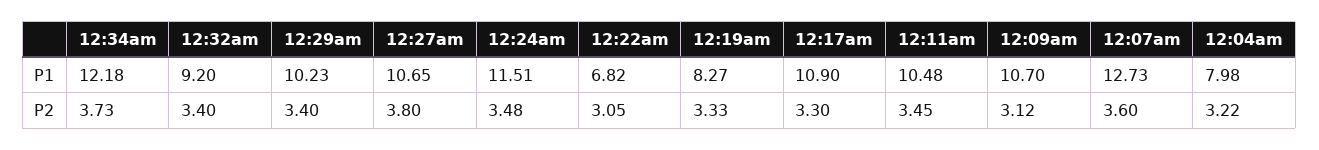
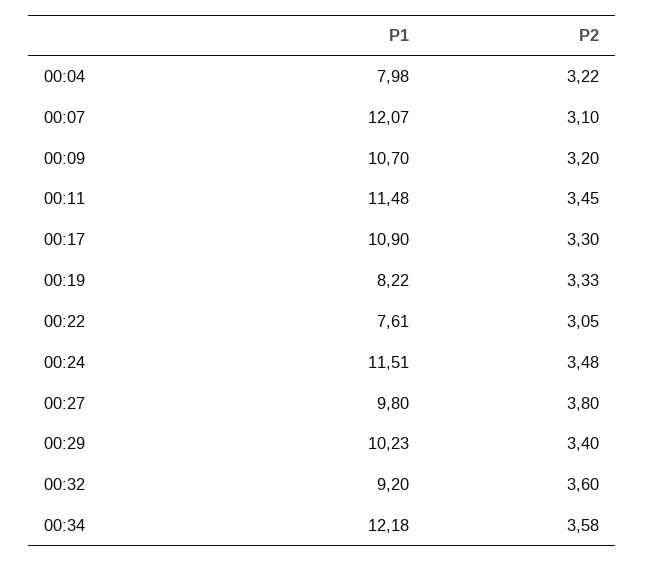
  {
    "12:34am": {
      "P1": 12.18,
-     "P2": 3.73
+     "P2": 3.58
    },
    "12:32am": {
      "P1": 9.2,
-     "P2": 3.4
+     "P2": 3.6
    },
    "12:29am": {
      "P1": 10.23,
      "P2": 3.4
    },
    "12:27am": {
-     "P1": 10.65,
+     "P1": 9.8,
      "P2": 3.8
    },
    "12:24am": {
      "P1": 11.51,
      "P2": 3.48
    },
    "12:22am": {
-     "P1": 6.82,
+     "P1": 7.61,
      "P2": 3.05
    },
    "12:19am": {
-     "P1": 8.27,
+     "P1": 8.22,
      "P2": 3.33
    },
    "12:17am": {
      "P1": 10.9,
      "P2": 3.3
    },
    "12:11am": {
-     "P1": 10.48,
+     "P1": 11.48,
      "P2": 3.45
    },
    "12:09am": {
      "P1": 10.7,
-     "P2": 3.12
+     "P2": 3.2
    },
    "12:07am": {
-     "P1": 12.73,
+     "P1": 12.07,
-     "P2": 3.6
+     "P2": 3.1
    },
    "12:04am": {
      "P1": 7.98,
      "P2": 3.22
    }
  }

